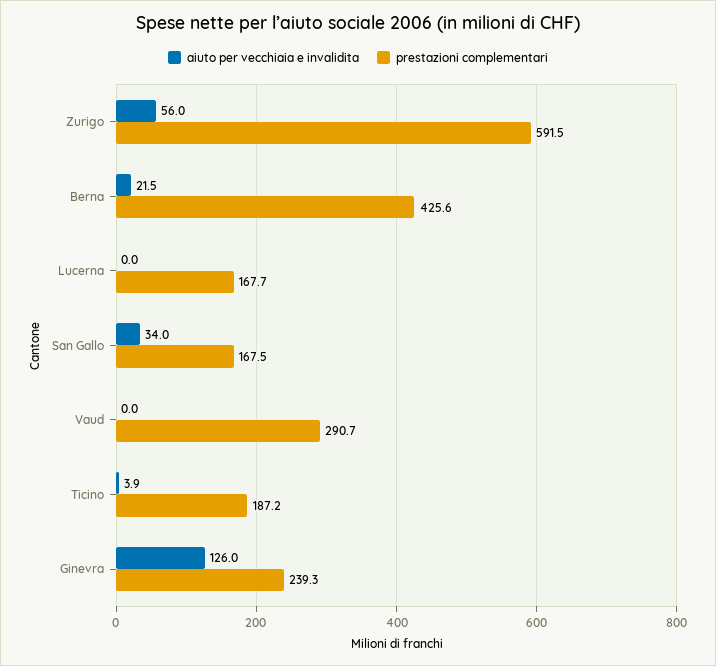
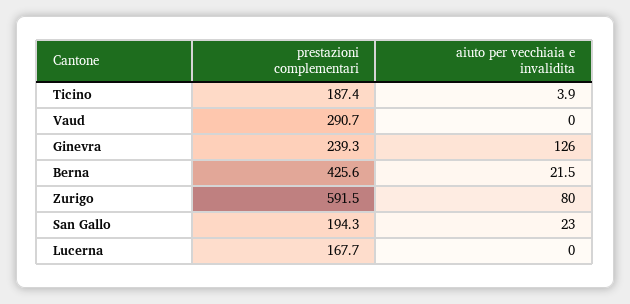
  {
    "aiuto per vecchiaia e invalidita": {
-     "Zurigo": 56,
+     "Zurigo": 80,
      "Berna": 21.5,
      "Lucerna": 0,
-     "San Gallo": 34,
+     "San Gallo": 23,
      "Vaud": 0,
      "Ticino": 3.9,
      "Ginevra": 126
    },
    "prestazioni complementari": {
      "Zurigo": 591.5,
      "Berna": 425.6,
      "Lucerna": 167.7,
-     "San Gallo": 167.5,
+     "San Gallo": 194.3,
      "Vaud": 290.7,
-     "Ticino": 187.2,
+     "Ticino": 187.4,
      "Ginevra": 239.3
    }
  }

